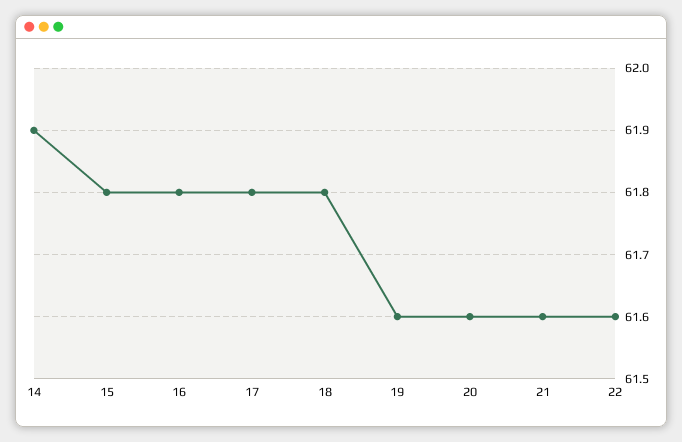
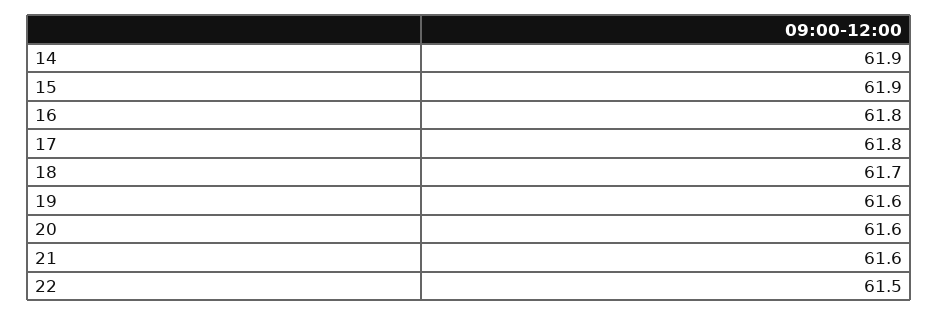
  {
    "14": 61.9,
-   "15": 61.8,
+   "15": 61.9,
    "16": 61.8,
    "17": 61.8,
-   "18": 61.8,
+   "18": 61.7,
    "19": 61.6,
    "20": 61.6,
    "21": 61.6,
-   "22": 61.6
+   "22": 61.5
  }

